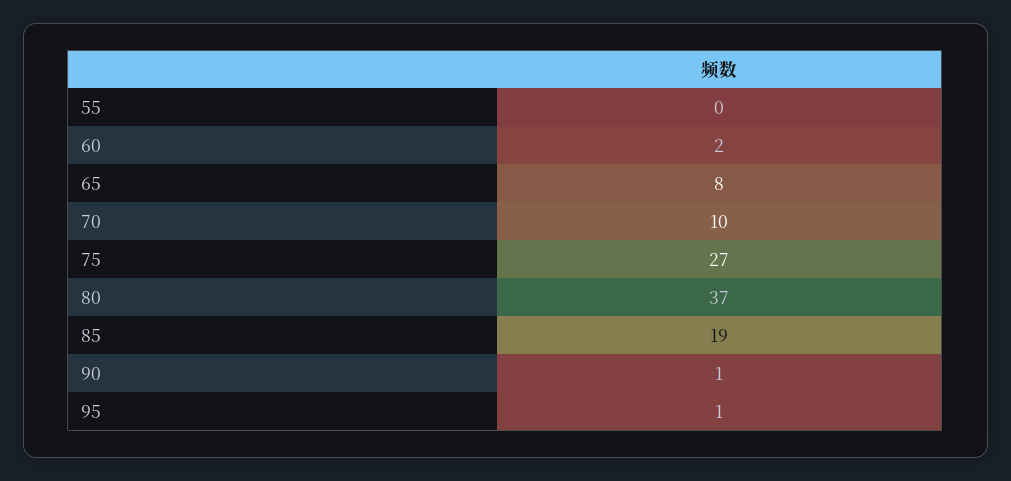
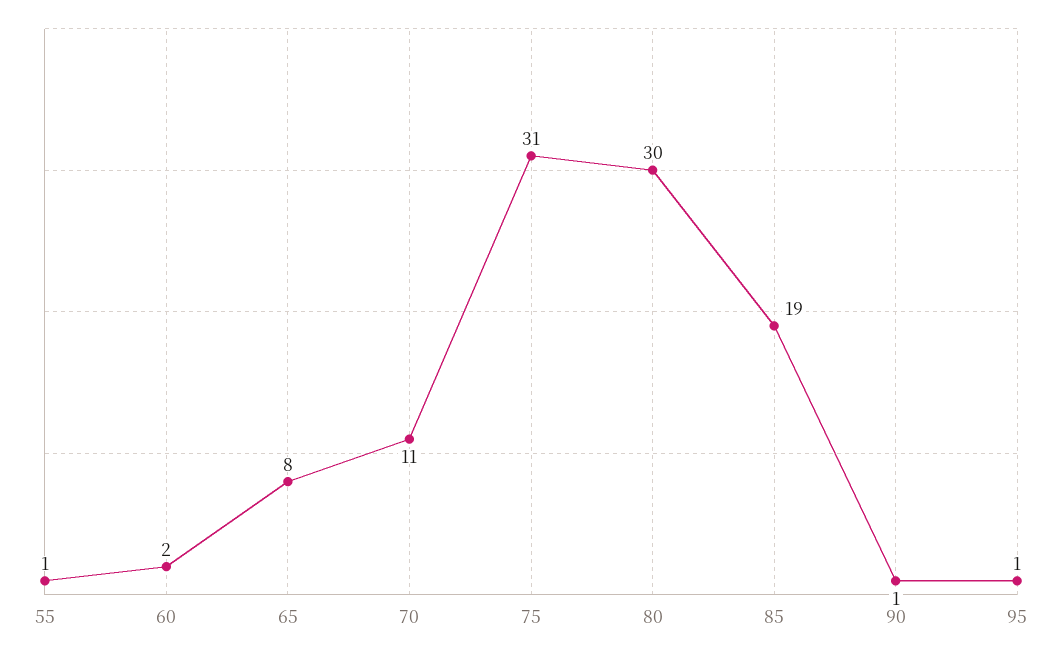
  {
-   "55": 0,
+   "55": 1,
    "60": 2,
    "65": 8,
-   "70": 10,
+   "70": 11,
-   "75": 27,
+   "75": 31,
-   "80": 37,
+   "80": 30,
    "85": 19,
    "90": 1,
    "95": 1
  }

